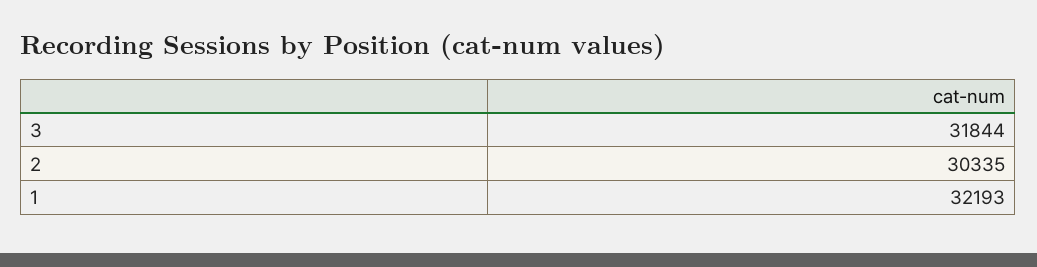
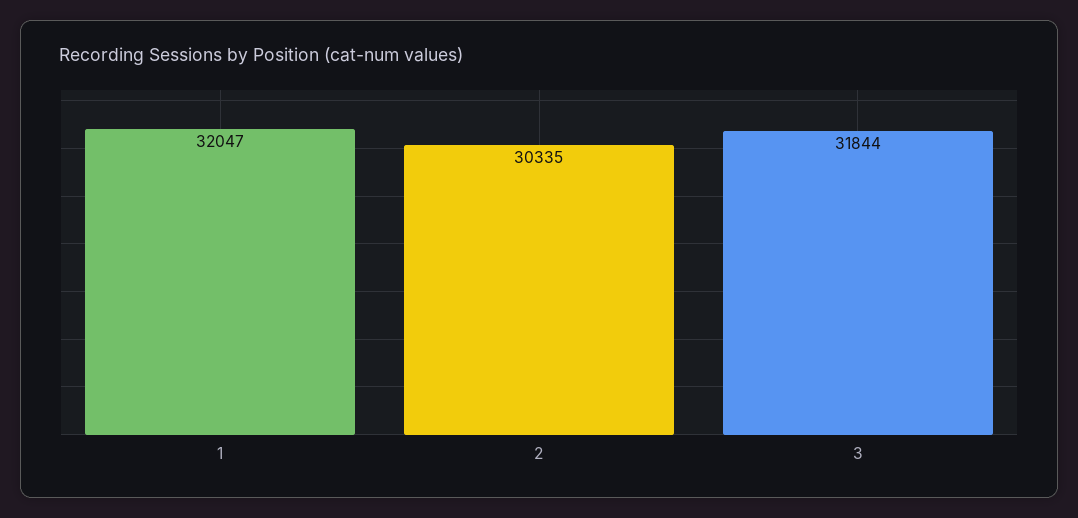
  {
    "3": 31844,
    "2": 30335,
-   "1": 32193
+   "1": 32047
  }

